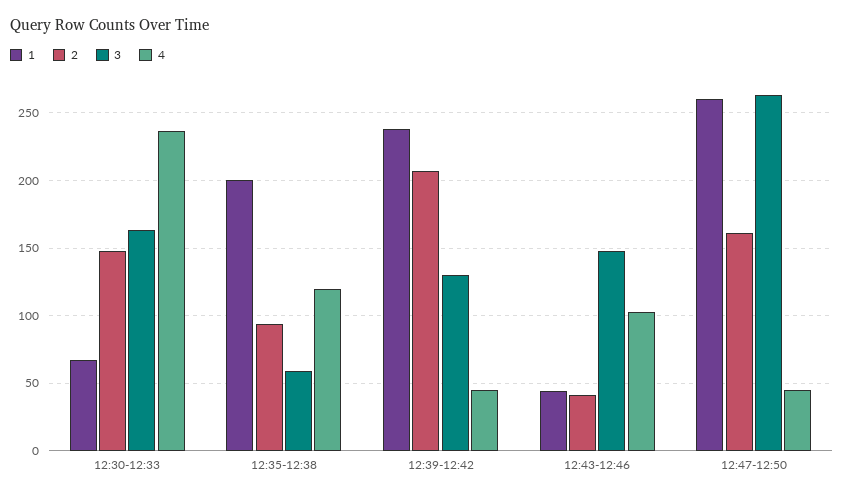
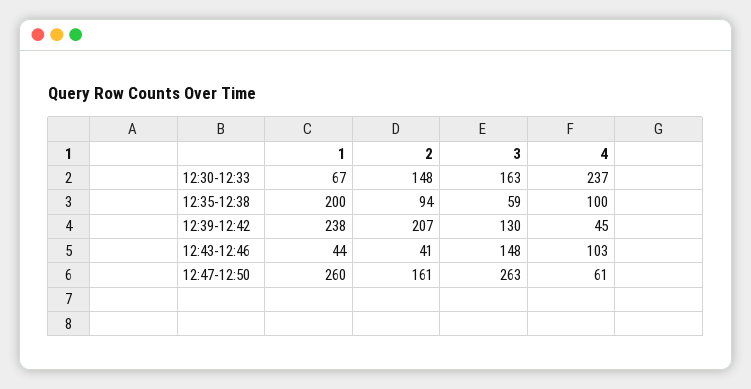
  {
    "1": {
      "12:30-12:33": 67,
      "12:35-12:38": 200,
      "12:39-12:42": 238,
      "12:43-12:46": 44,
      "12:47-12:50": 260
    },
    "2": {
      "12:30-12:33": 148,
      "12:35-12:38": 94,
      "12:39-12:42": 207,
      "12:43-12:46": 41,
      "12:47-12:50": 161
    },
    "3": {
      "12:30-12:33": 163,
      "12:35-12:38": 59,
      "12:39-12:42": 130,
      "12:43-12:46": 148,
      "12:47-12:50": 263
    },
    "4": {
      "12:30-12:33": 237,
-     "12:35-12:38": 120,
+     "12:35-12:38": 100,
      "12:39-12:42": 45,
      "12:43-12:46": 103,
-     "12:47-12:50": 45
+     "12:47-12:50": 61
    }
  }

